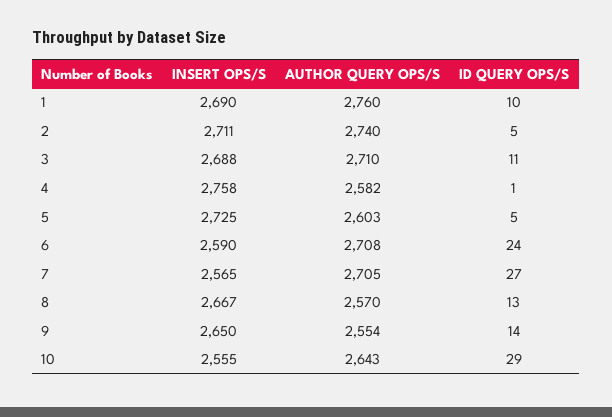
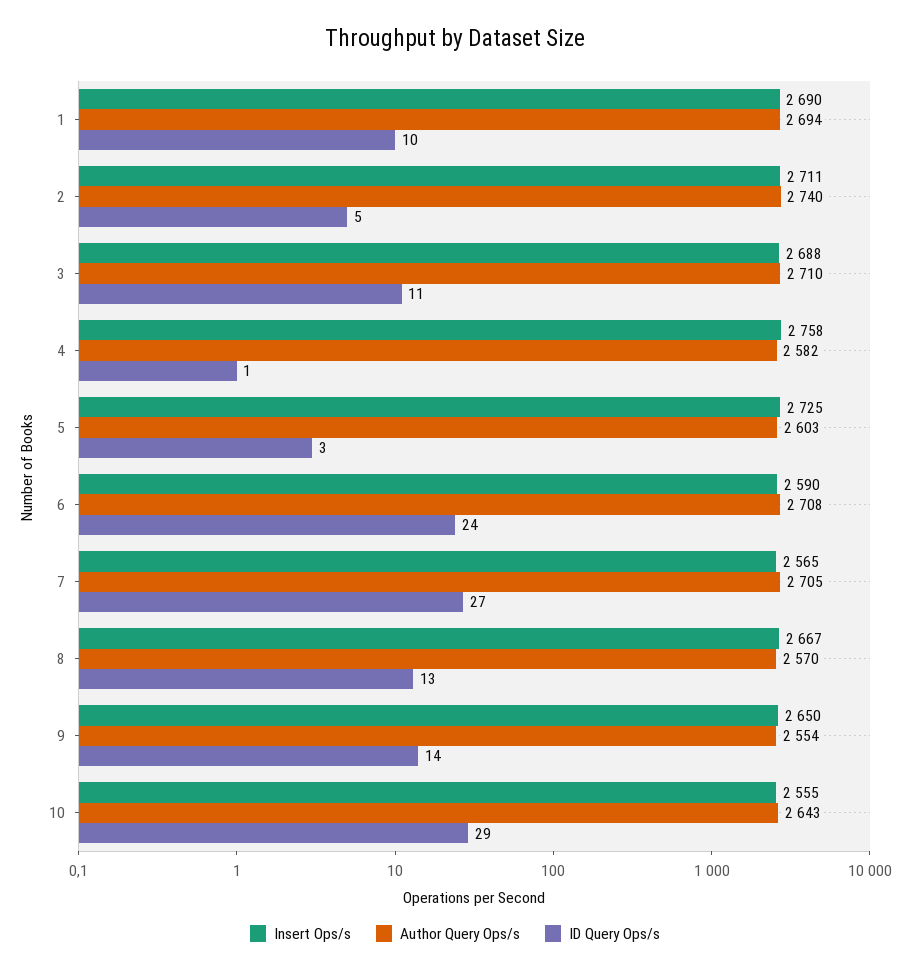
  {
    "INSERT OPS/S": {
      "1": 2690,
      "2": 2711,
      "3": 2688,
      "4": 2758,
      "5": 2725,
      "6": 2590,
      "7": 2565,
      "8": 2667,
      "9": 2650,
      "10": 2555
    },
    "AUTHOR QUERY OPS/S": {
-     "1": 2760,
+     "1": 2694,
      "2": 2740,
      "3": 2710,
      "4": 2582,
      "5": 2603,
      "6": 2708,
      "7": 2705,
      "8": 2570,
      "9": 2554,
      "10": 2643
    },
    "ID QUERY OPS/S": {
      "1": 10,
      "2": 5,
      "3": 11,
      "4": 1,
-     "5": 5,
+     "5": 3,
      "6": 24,
      "7": 27,
      "8": 13,
      "9": 14,
      "10": 29
    }
  }

